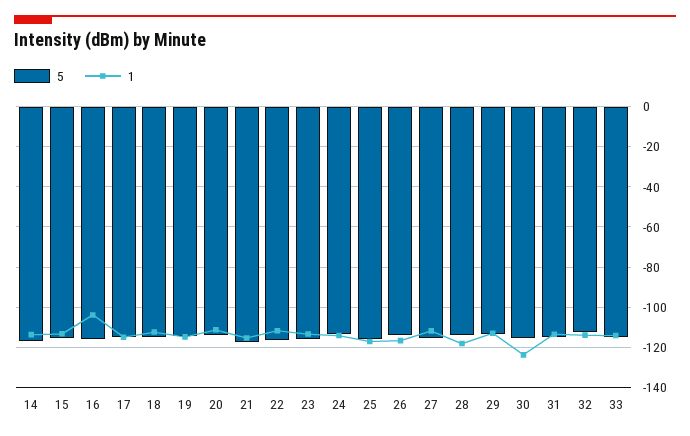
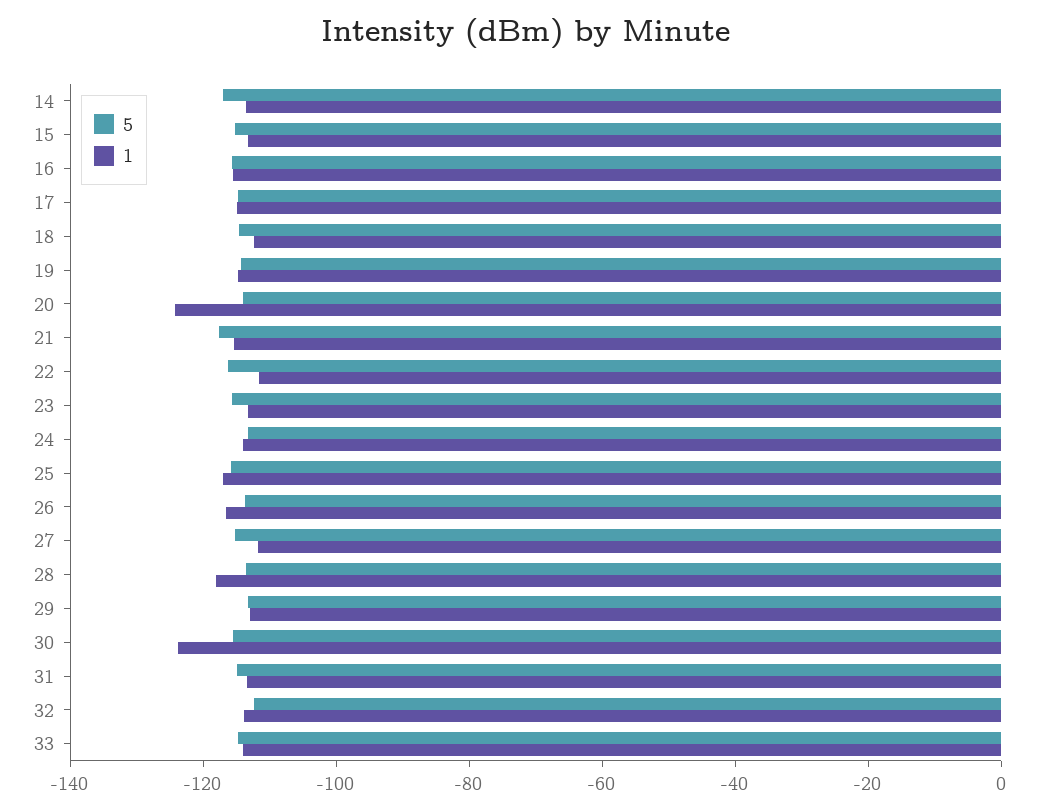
  {
    "5": {
      "14": -115,
      "15": -115,
      "16": -115,
      "17": -115,
      "18": -115,
      "19": -115,
      "20": -115,
      "21": -120,
      "22": -115,
      "23": -115,
      "24": -115,
      "25": -115,
      "26": -115,
      "27": -115,
      "28": -115,
      "29": -115,
      "30": -115,
      "31": -115,
      "32": -110,
      "33": -115
    },
    "1": {
      "14": -115,
      "15": -115,
-     "16": -105,
+     "16": -115,
      "17": -115,
      "18": -110,
      "19": -115,
-     "20": -110,
+     "20": -125,
      "21": -115,
      "22": -110,
      "23": -115,
      "24": -115,
      "25": -115,
      "26": -115,
      "27": -110,
      "28": -120,
      "29": -115,
      "30": -125,
      "31": -115,
      "32": -115,
      "33": -115
    }
  }

